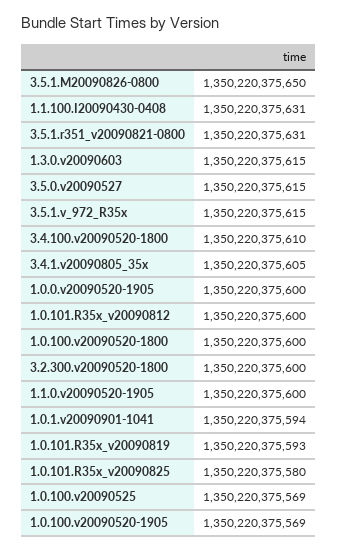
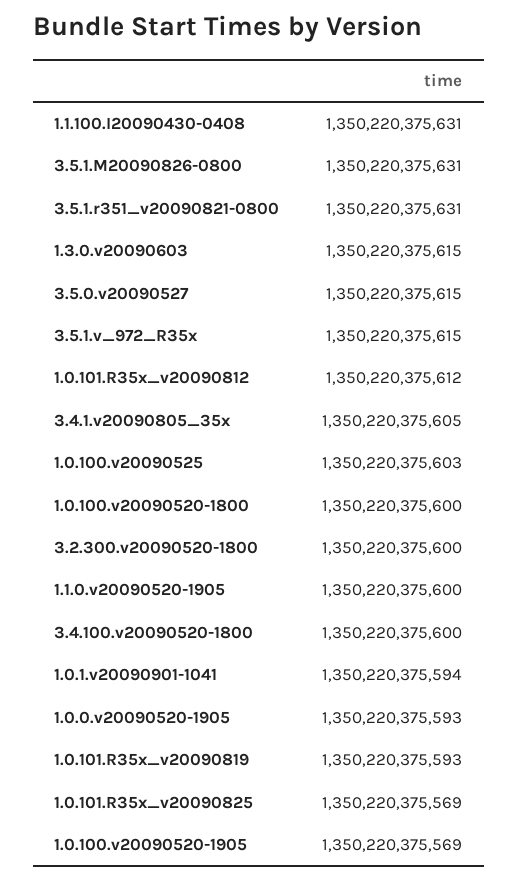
  {
-   "3.5.1.M20090826-0800": 1350220375650,
+   "3.5.1.M20090826-0800": 1350220375631,
    "1.1.100.I20090430-0408": 1350220375631,
    "3.5.1.r351_v20090821-0800": 1350220375631,
    "1.3.0.v20090603": 1350220375615,
    "3.5.0.v20090527": 1350220375615,
    "3.5.1.v_972_R35x": 1350220375615,
-   "3.4.100.v20090520-1800": 1350220375610,
+   "3.4.100.v20090520-1800": 1350220375600,
    "3.4.1.v20090805_35x": 1350220375605,
-   "1.0.0.v20090520-1905": 1350220375600,
+   "1.0.0.v20090520-1905": 1350220375593,
-   "1.0.101.R35x_v20090812": 1350220375600,
+   "1.0.101.R35x_v20090812": 1350220375612,
    "1.0.100.v20090520-1800": 1350220375600,
    "3.2.300.v20090520-1800": 1350220375600,
    "1.1.0.v20090520-1905": 1350220375600,
    "1.0.1.v20090901-1041": 1350220375594,
    "1.0.101.R35x_v20090819": 1350220375593,
-   "1.0.101.R35x_v20090825": 1350220375580,
+   "1.0.101.R35x_v20090825": 1350220375569,
-   "1.0.100.v20090525": 1350220375569,
+   "1.0.100.v20090525": 1350220375603,
    "1.0.100.v20090520-1905": 1350220375569
  }

